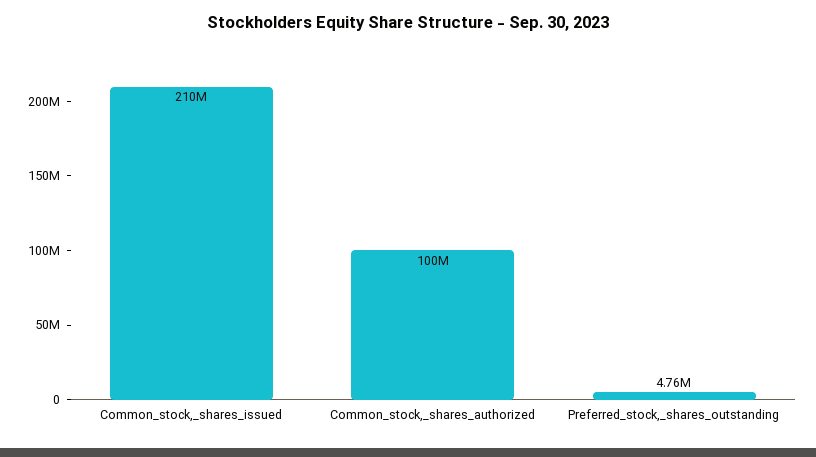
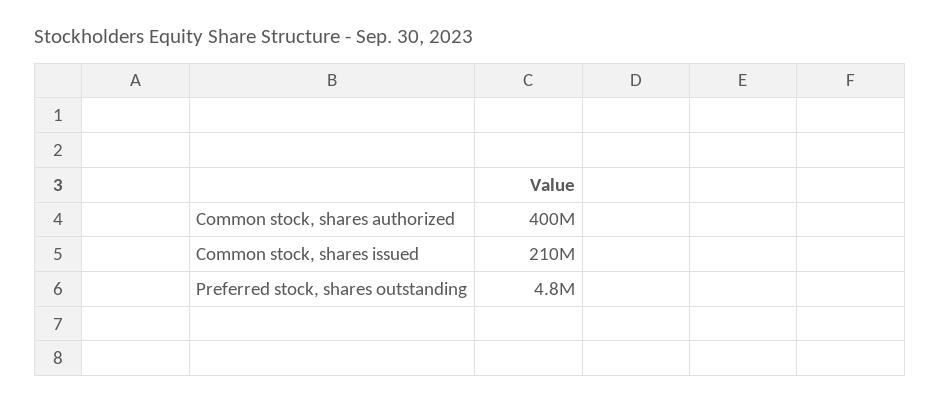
  {
    "Common_stock,_shares_issued": 210000000,
-   "Common_stock,_shares_authorized": 100000000,
+   "Common_stock,_shares_authorized": 400000000,
    "Preferred_stock,_shares_outstanding": 4760000
  }

